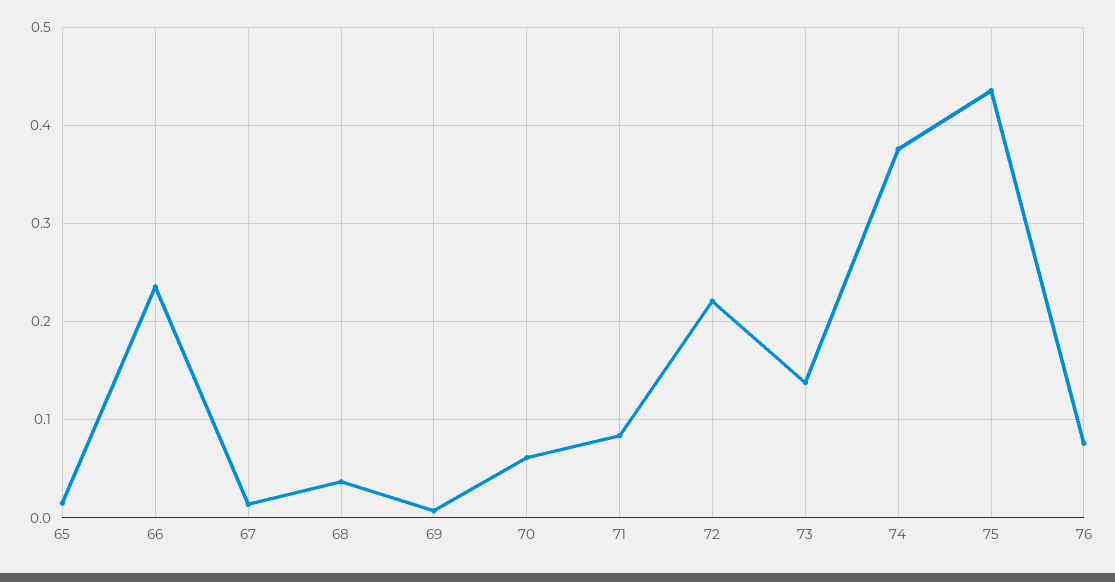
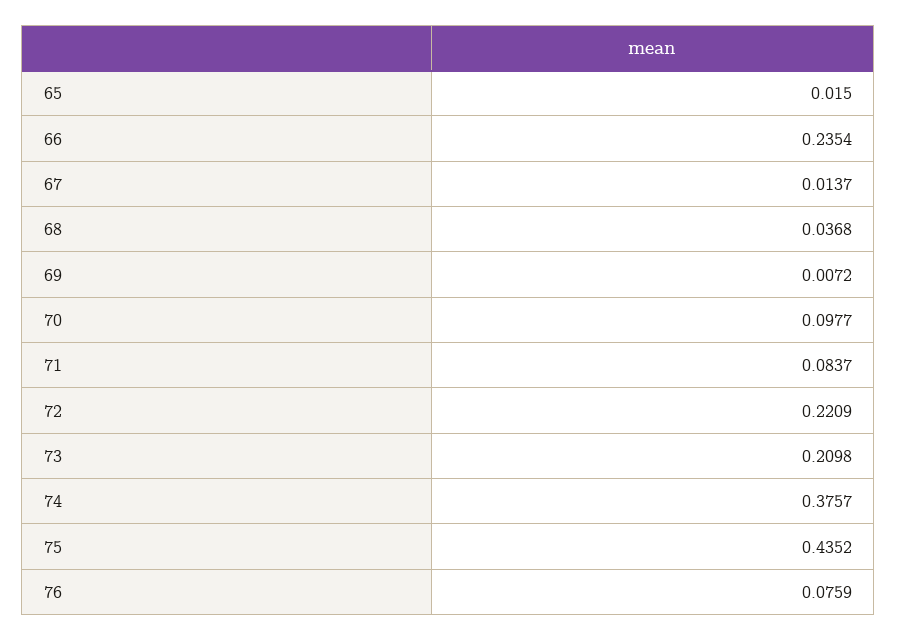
  {
    "65": 0.015,
    "66": 0.2354,
    "67": 0.0137,
    "68": 0.0368,
    "69": 0.0072,
-   "70": 0.06,
+   "70": 0.0977,
    "71": 0.0837,
    "72": 0.2209,
-   "73": 0.14,
+   "73": 0.2098,
    "74": 0.3757,
    "75": 0.4352,
    "76": 0.0759
  }

